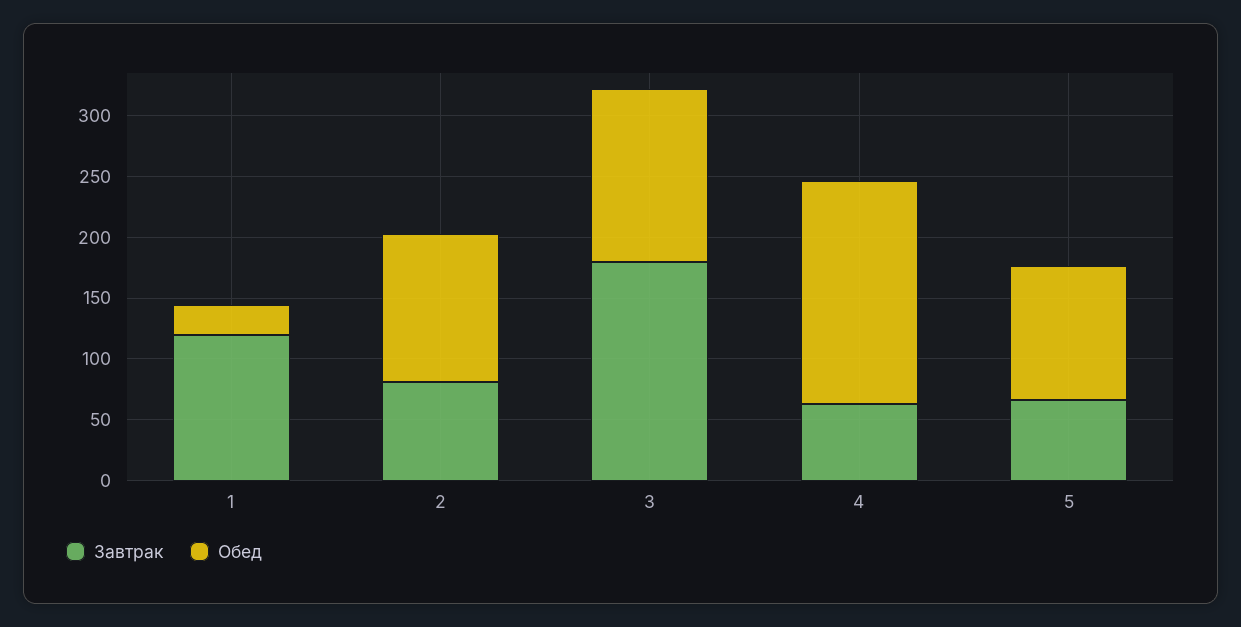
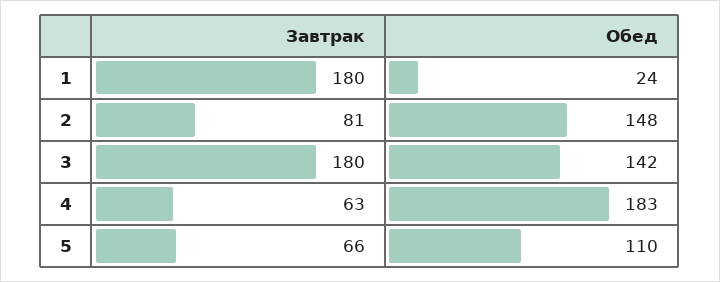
  {
    "Завтрак": {
-     "1": 120,
+     "1": 180,
      "2": 81,
      "3": 180,
      "4": 63,
      "5": 66
    },
    "Обед": {
      "1": 24,
-     "2": 120,
+     "2": 148,
      "3": 142,
      "4": 183,
      "5": 110
    }
  }

